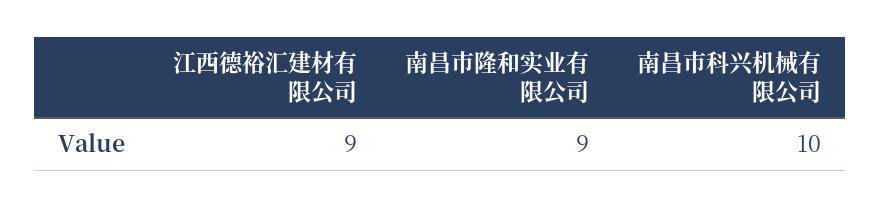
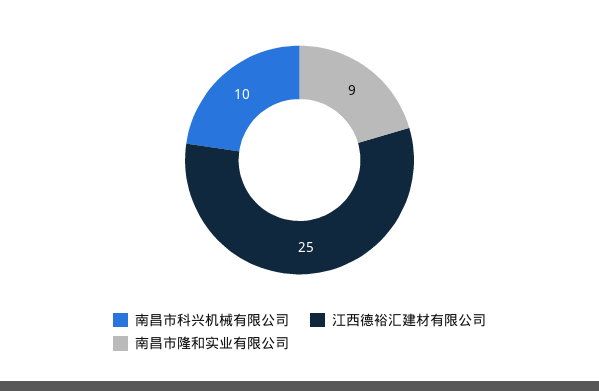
  {
-   "江西德裕汇建材有限公司": 9,
+   "江西德裕汇建材有限公司": 25,
    "南昌市隆和实业有限公司": 9,
    "南昌市科兴机械有限公司": 10
  }

